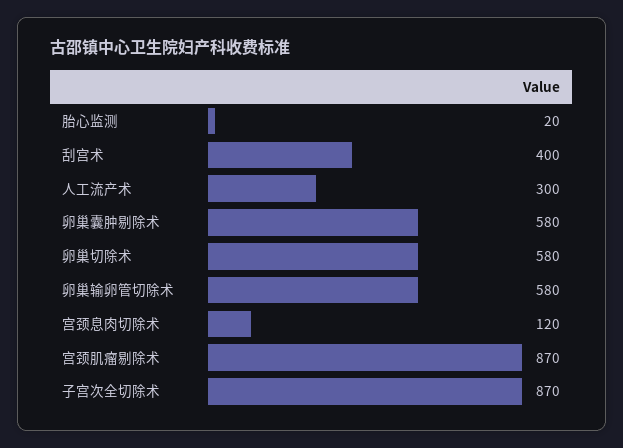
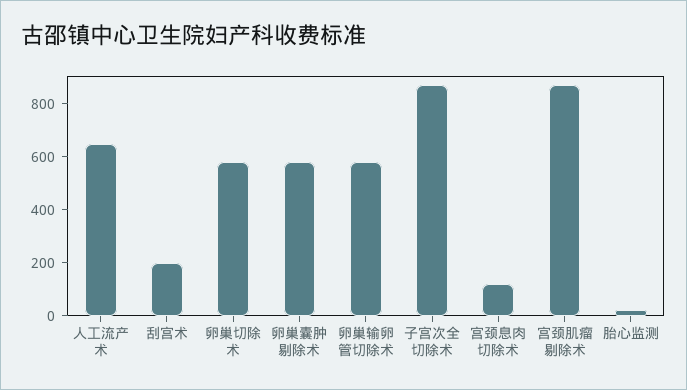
  {
    "胎心监测": 20,
-   "刮宫术": 400,
+   "刮宫术": 200,
-   "人工流产术": 300,
+   "人工流产术": 650,
    "卵巢囊肿剔除术": 580,
    "卵巢切除术": 580,
    "卵巢输卵管切除术": 580,
    "宫颈息肉切除术": 120,
    "宫颈肌瘤剔除术": 870,
    "子宫次全切除术": 870
  }

